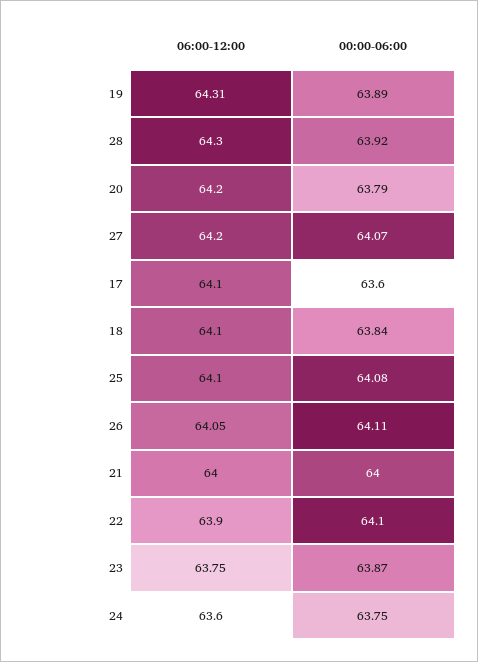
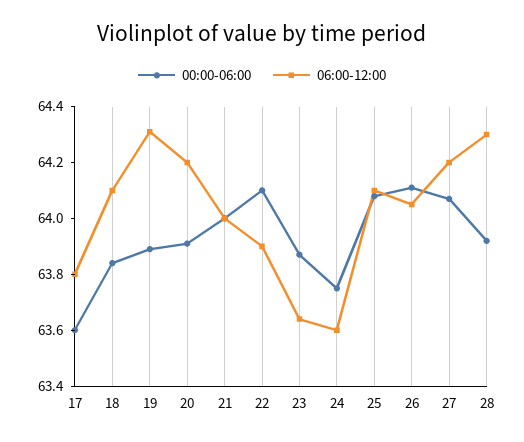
  {
    "06:00-12:00": {
      "19": 64.31,
      "28": 64.3,
      "20": 64.2,
      "27": 64.2,
-     "17": 64.1,
+     "17": 63.8,
      "18": 64.1,
      "25": 64.1,
      "26": 64.05,
      "21": 64,
      "22": 63.9,
-     "23": 63.75,
+     "23": 63.65,
      "24": 63.6
    },
    "00:00-06:00": {
      "19": 63.89,
      "28": 63.92,
-     "20": 63.79,
+     "20": 63.9,
      "27": 64.07,
      "17": 63.6,
      "18": 63.84,
      "25": 64.08,
      "26": 64.11,
      "21": 64,
      "22": 64.1,
      "23": 63.87,
      "24": 63.75
    }
  }

